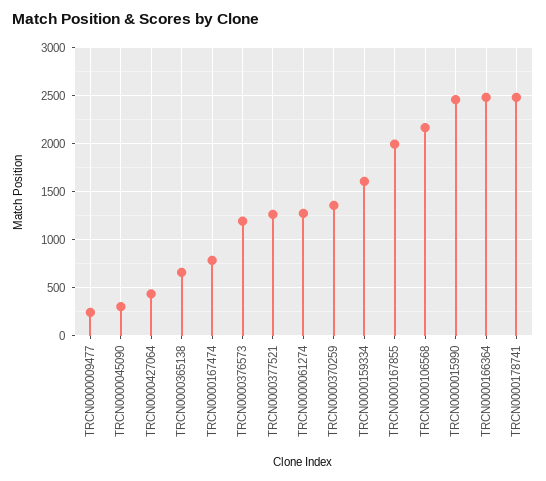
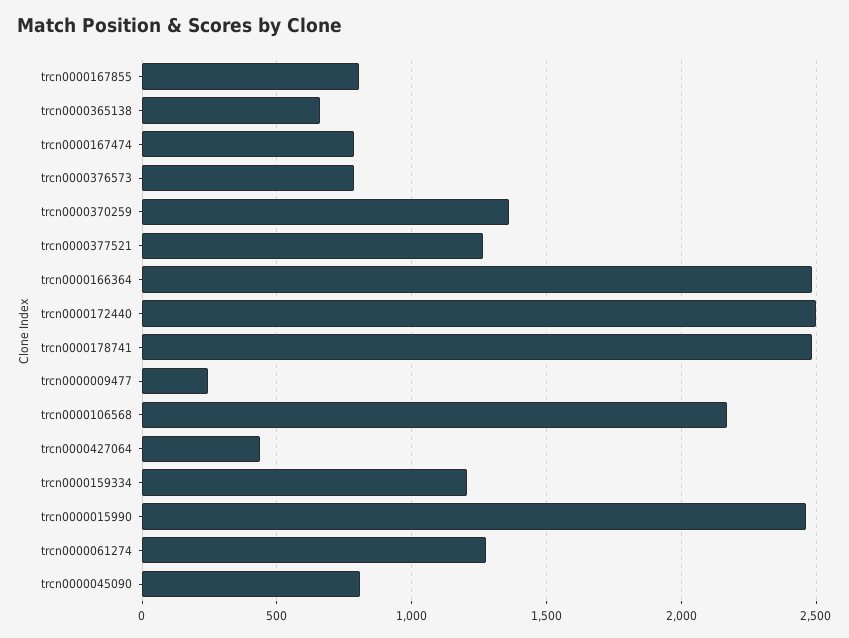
  {
    "TRCN0000009477": 250,
-   "TRCN0000045090": 300,
+   "TRCN0000045090": 800,
    "TRCN0000427064": 450,
    "TRCN0000365138": 650,
    "TRCN0000167474": 800,
-   "TRCN0000376573": 1200,
+   "TRCN0000376573": 800,
    "TRCN0000377521": 1250,
    "TRCN0000061274": 1300,
    "TRCN0000370259": 1350,
-   "TRCN0000159334": 1600,
+   "TRCN0000159334": 1200,
-   "TRCN0000167855": 2000,
+   "TRCN0000167855": 800,
    "TRCN0000106568": 2150,
    "TRCN0000015990": 2450,
    "TRCN0000166364": 2500,
-   "TRCN0000178741": 2500
+   "TRCN0000178741": 2500,
+   "trcn0000172440": 2500
  }

